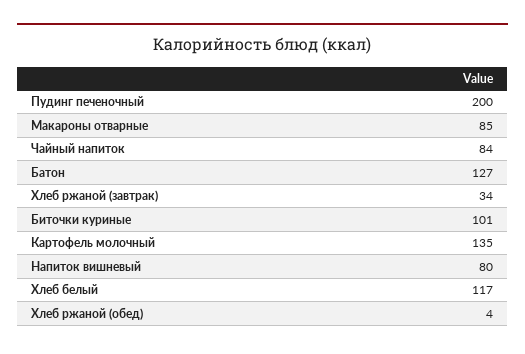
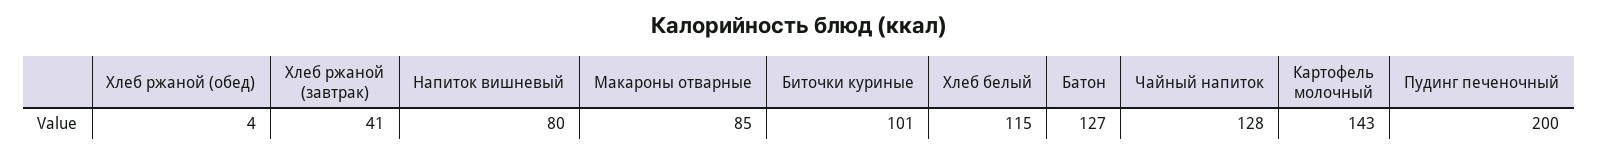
  {
    "Пудинг печеночный": 200,
    "Макароны отварные": 85,
-   "Чайный напиток": 84,
+   "Чайный напиток": 128,
    "Батон": 127,
-   "Хлеб ржаной (завтрак)": 34,
+   "Хлеб ржаной (завтрак)": 41,
    "Биточки куриные": 101,
-   "Картофель молочный": 135,
+   "Картофель молочный": 143,
    "Напиток вишневый": 80,
-   "Хлеб белый": 117,
+   "Хлеб белый": 115,
    "Хлеб ржаной (обед)": 4
  }

